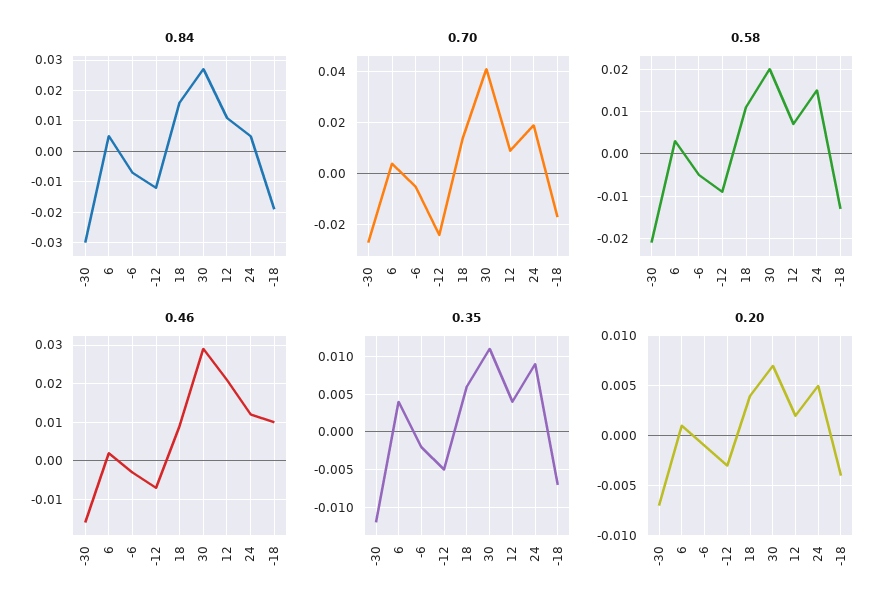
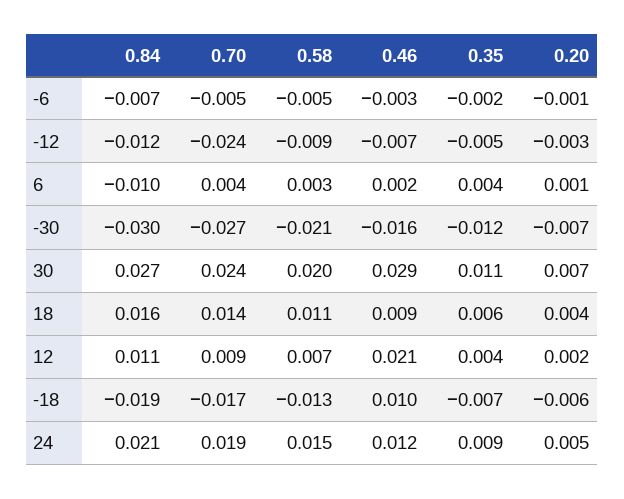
  {
    "0.84": {
      "-30": -0.03,
-     "6": 0.005,
+     "6": -0.01,
      "-6": -0.007,
      "-12": -0.012,
      "18": 0.016,
      "30": 0.027,
      "12": 0.011,
-     "24": 0.005,
+     "24": 0.021,
      "-18": -0.019
    },
    "0.70": {
      "-30": -0.027,
      "6": 0.004,
      "-6": -0.005,
      "-12": -0.024,
      "18": 0.014,
-     "30": 0.04,
+     "30": 0.024,
      "12": 0.009,
      "24": 0.019,
      "-18": -0.017
    },
    "0.58": {
      "-30": -0.021,
      "6": 0.003,
      "-6": -0.005,
      "-12": -0.009,
      "18": 0.011,
      "30": 0.02,
      "12": 0.007,
      "24": 0.015,
      "-18": -0.013
    },
    "0.46": {
      "-30": -0.016,
      "6": 0.002,
      "-6": -0.003,
      "-12": -0.007,
      "18": 0.009,
      "30": 0.029,
      "12": 0.021,
      "24": 0.012,
      "-18": 0.01
    },
    "0.35": {
      "-30": -0.012,
      "6": 0.004,
      "-6": -0.002,
      "-12": -0.005,
      "18": 0.006,
      "30": 0.011,
      "12": 0.004,
      "24": 0.009,
      "-18": -0.007
    },
    "0.20": {
      "-30": -0.007,
      "6": 0.001,
      "-6": -0.001,
      "-12": -0.003,
      "18": 0.004,
      "30": 0.007,
      "12": 0.002,
      "24": 0.005,
-     "-18": -0.004
+     "-18": -0.006
    }
  }

